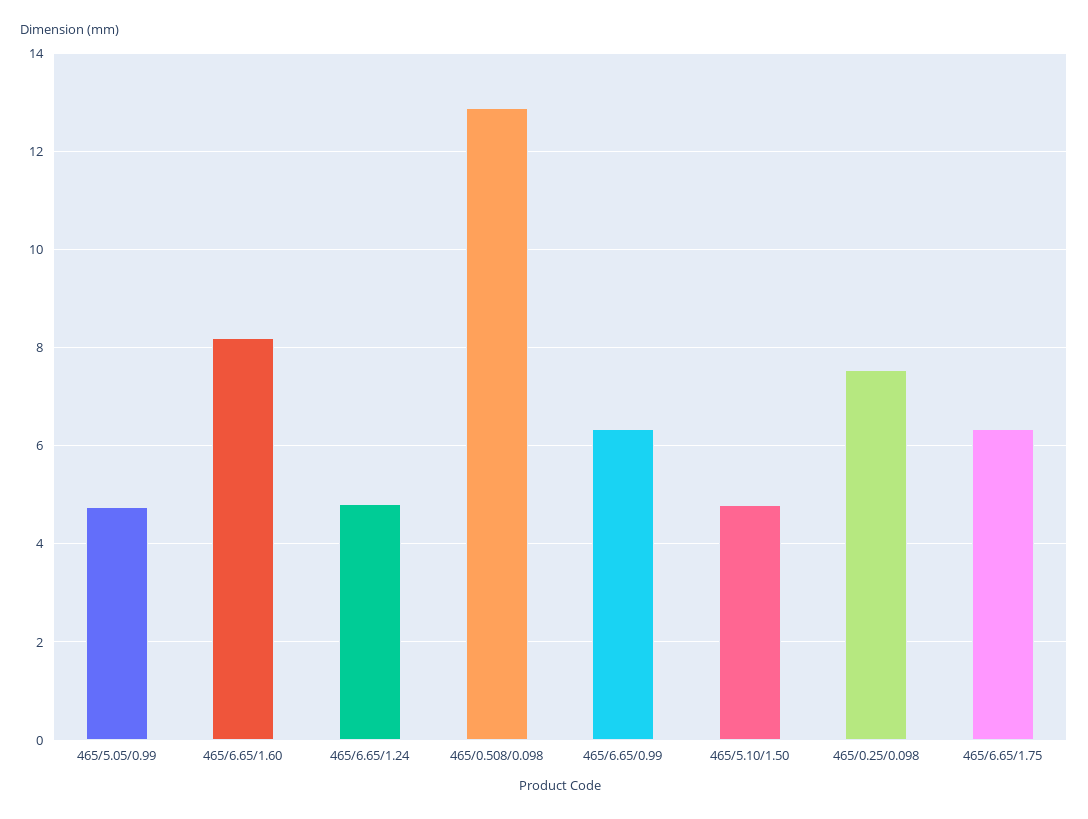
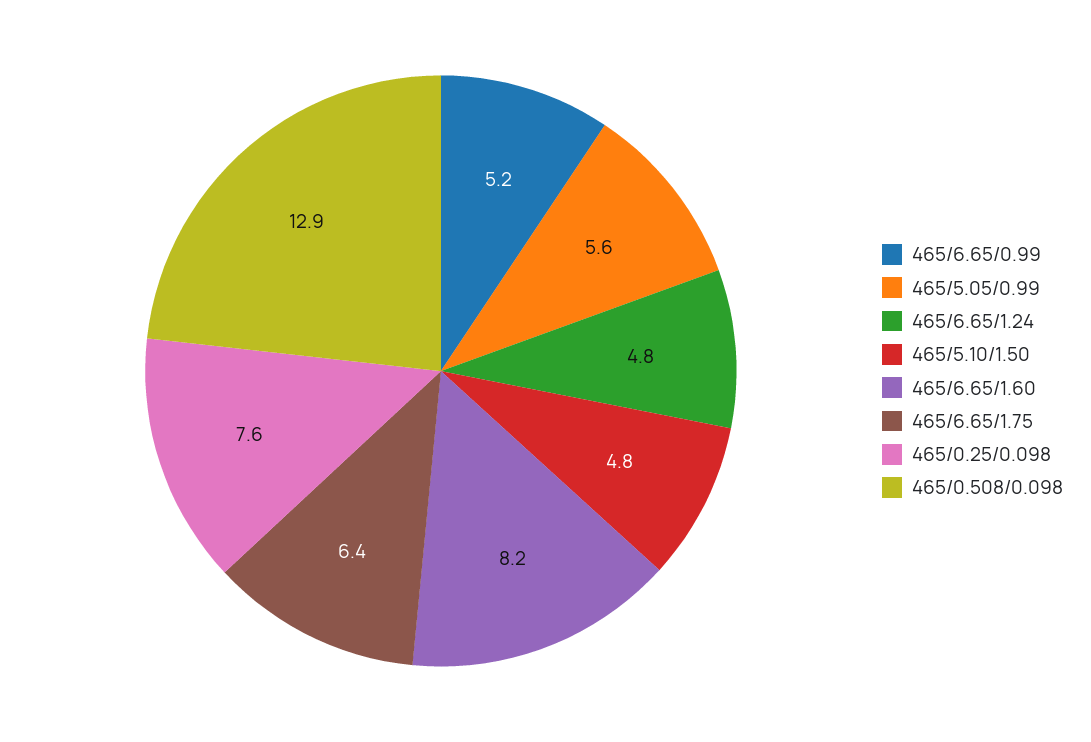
  {
-   "465/5.05/0.99": 4.8,
+   "465/5.05/0.99": 5.6,
    "465/6.65/1.60": 8.2,
    "465/6.65/1.24": 4.8,
    "465/0.508/0.098": 12.9,
-   "465/6.65/0.99": 6.4,
+   "465/6.65/0.99": 5.2,
    "465/5.10/1.50": 4.8,
    "465/0.25/0.098": 7.6,
    "465/6.65/1.75": 6.4
  }

